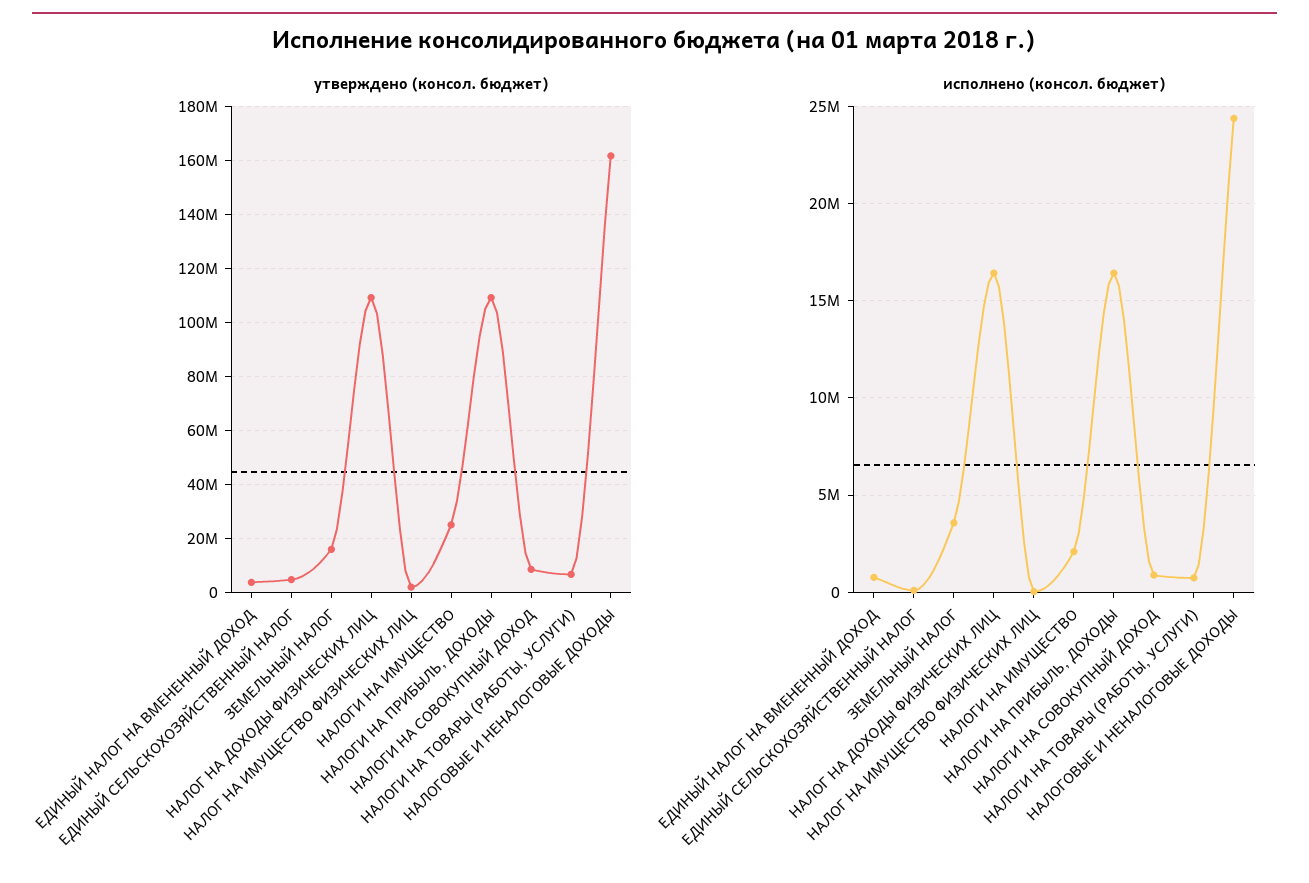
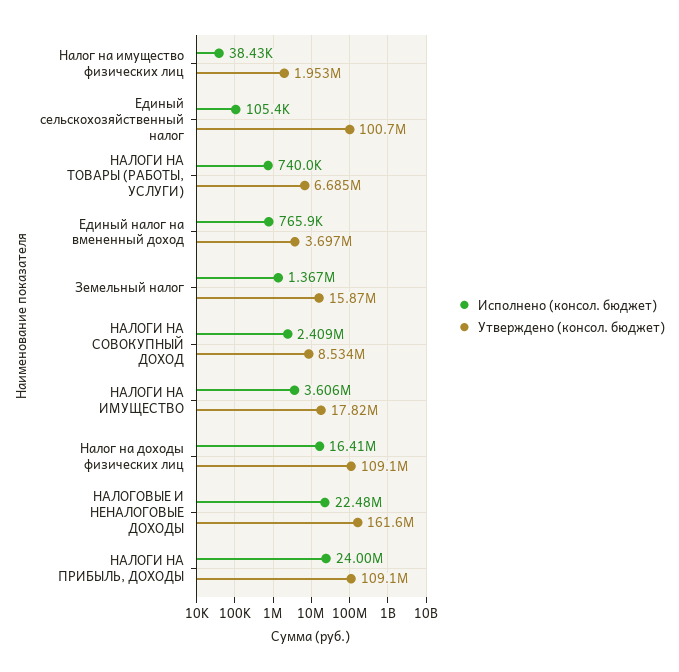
  {
    "утверждено (консол. бюджет)": {
      "ЕДИНЫЙ НАЛОГ НА ВМЕНЕННЫЙ ДОХОД": 3697000,
-     "ЕДИНЫЙ СЕЛЬСКОХОЗЯЙСТВЕННЫЙ НАЛОГ": 5000000,
+     "ЕДИНЫЙ СЕЛЬСКОХОЗЯЙСТВЕННЫЙ НАЛОГ": 100700000,
      "ЗЕМЕЛЬНЫЙ НАЛОГ": 15870000,
      "НАЛОГ НА ДОХОДЫ ФИЗИЧЕСКИХ ЛИЦ": 109100000,
      "НАЛОГ НА ИМУЩЕСТВО ФИЗИЧЕСКИХ ЛИЦ": 1953000,
-     "НАЛОГИ НА ИМУЩЕСТВО": 25000000,
+     "НАЛОГИ НА ИМУЩЕСТВО": 17820000,
      "НАЛОГИ НА ПРИБЫЛЬ, ДОХОДЫ": 109100000,
      "НАЛОГИ НА СОВОКУПНЫЙ ДОХОД": 8534000,
      "НАЛОГИ НА ТОВАРЫ (РАБОТЫ, УСЛУГИ)": 6685000,
      "НАЛОГОВЫЕ И НЕНАЛОГОВЫЕ ДОХОДЫ": 161600000
    },
    "исполнено (консол. бюджет)": {
      "ЕДИНЫЙ НАЛОГ НА ВМЕНЕННЫЙ ДОХОД": 765900,
      "ЕДИНЫЙ СЕЛЬСКОХОЗЯЙСТВЕННЫЙ НАЛОГ": 105400,
-     "ЗЕМЕЛЬНЫЙ НАЛОГ": 3500000,
+     "ЗЕМЕЛЬНЫЙ НАЛОГ": 1367000,
      "НАЛОГ НА ДОХОДЫ ФИЗИЧЕСКИХ ЛИЦ": 16410000,
      "НАЛОГ НА ИМУЩЕСТВО ФИЗИЧЕСКИХ ЛИЦ": 38430,
-     "НАЛОГИ НА ИМУЩЕСТВО": 2000000,
+     "НАЛОГИ НА ИМУЩЕСТВО": 3606000,
-     "НАЛОГИ НА ПРИБЫЛЬ, ДОХОДЫ": 16500000,
+     "НАЛОГИ НА ПРИБЫЛЬ, ДОХОДЫ": 24000000,
-     "НАЛОГИ НА СОВОКУПНЫЙ ДОХОД": 1000000,
+     "НАЛОГИ НА СОВОКУПНЫЙ ДОХОД": 2409000,
      "НАЛОГИ НА ТОВАРЫ (РАБОТЫ, УСЛУГИ)": 740000,
-     "НАЛОГОВЫЕ И НЕНАЛОГОВЫЕ ДОХОДЫ": 24500000
+     "НАЛОГОВЫЕ И НЕНАЛОГОВЫЕ ДОХОДЫ": 22480000
    }
  }

